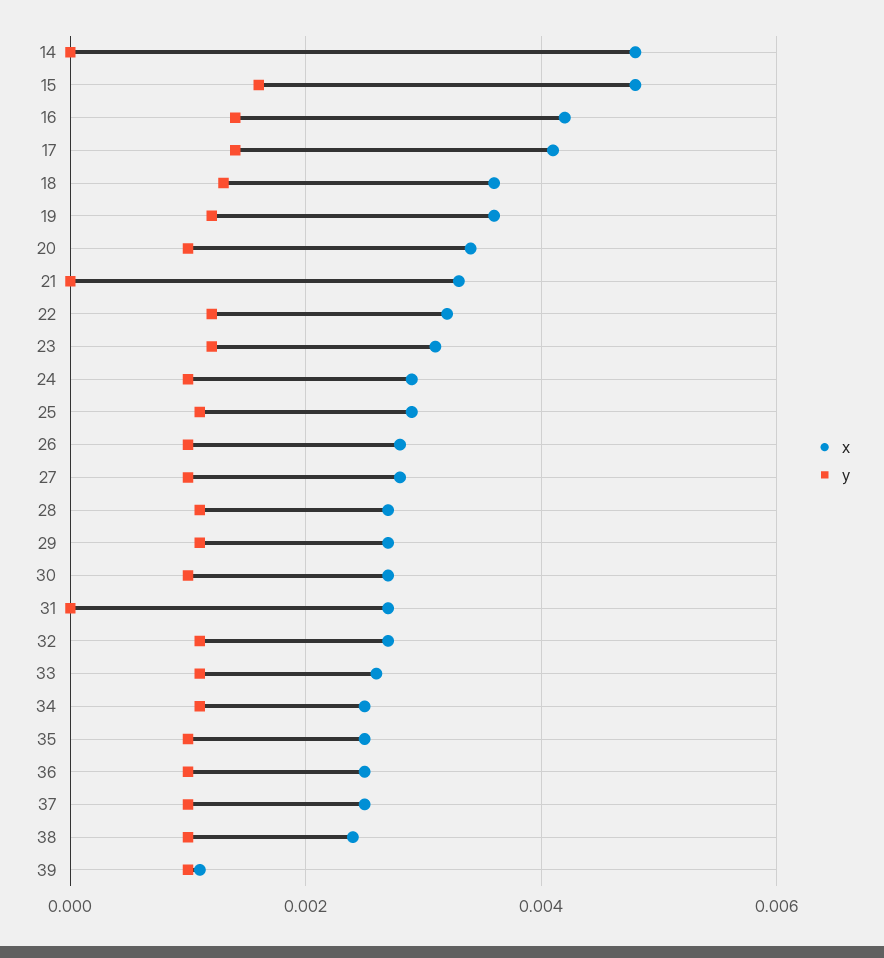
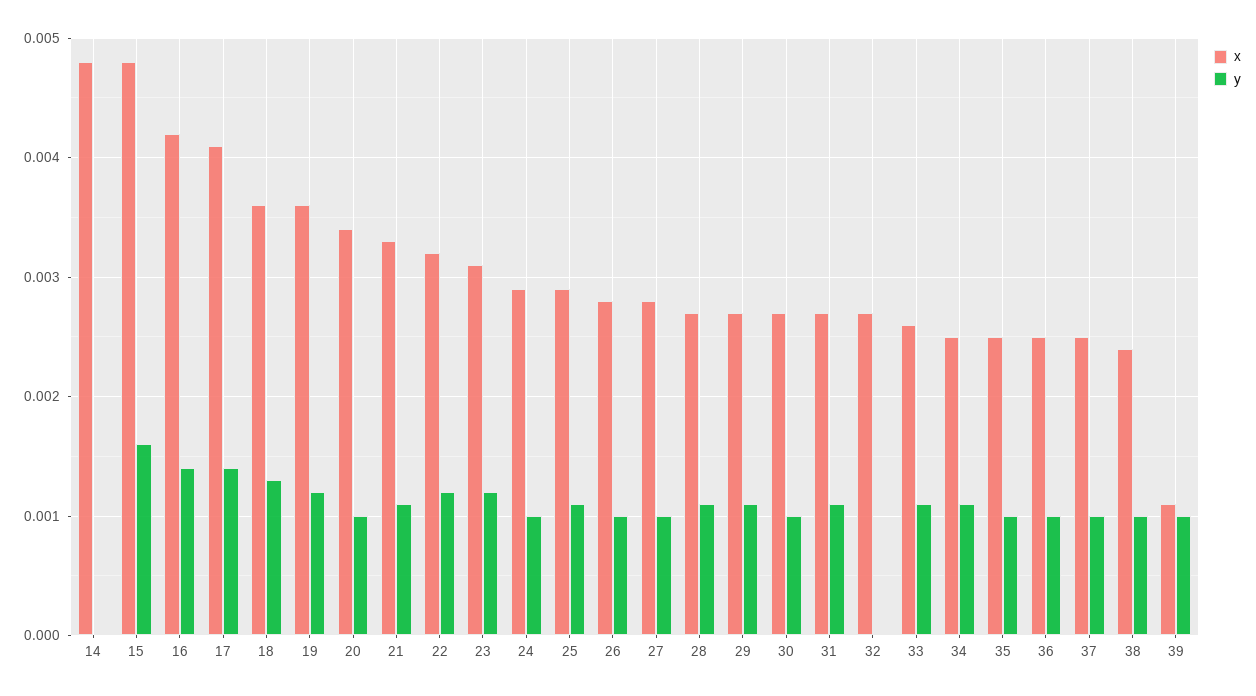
  {
    "x": {
      "14": 0.0048,
      "15": 0.0048,
      "16": 0.0042,
      "17": 0.0041,
      "18": 0.0036,
      "19": 0.0036,
      "20": 0.0034,
      "21": 0.0033,
      "22": 0.0032,
      "23": 0.0031,
      "24": 0.0029,
      "25": 0.0029,
      "26": 0.0028,
      "27": 0.0028,
      "28": 0.0027,
      "29": 0.0027,
      "30": 0.0027,
      "31": 0.0027,
      "32": 0.0027,
      "33": 0.0026,
      "34": 0.0025,
      "35": 0.0025,
      "36": 0.0025,
      "37": 0.0025,
      "38": 0.0024,
      "39": 0.0011
    },
    "y": {
      "14": 0,
      "15": 0.0016,
      "16": 0.0014,
      "17": 0.0014,
      "18": 0.0013,
      "19": 0.0012,
      "20": 0.001,
-     "21": 0,
+     "21": 0.0011,
      "22": 0.0012,
      "23": 0.0012,
      "24": 0.001,
      "25": 0.0011,
      "26": 0.001,
      "27": 0.001,
      "28": 0.0011,
      "29": 0.0011,
      "30": 0.001,
-     "31": 0,
+     "31": 0.0011,
-     "32": 0.001,
+     "32": 0,
      "33": 0.0011,
      "34": 0.0011,
      "35": 0.001,
      "36": 0.001,
      "37": 0.001,
      "38": 0.001,
      "39": 0.001
    }
  }

